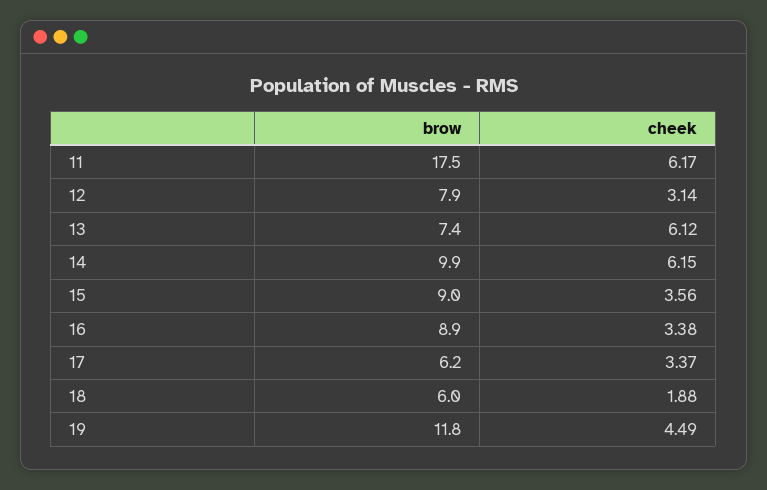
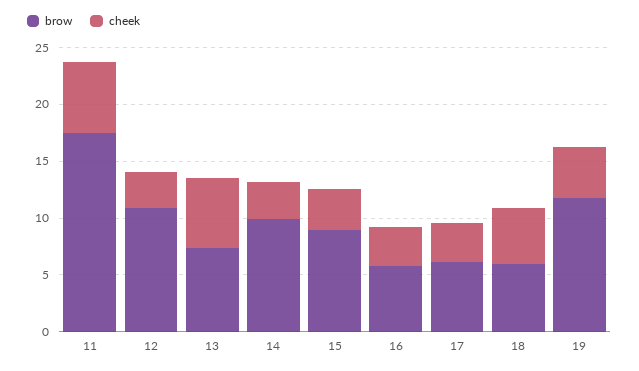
  {
    "brow": {
      "11": 17.5,
-     "12": 7.9,
+     "12": 11,
      "13": 7.4,
      "14": 9.9,
      "15": 9,
-     "16": 8.9,
+     "16": 6,
      "17": 6.2,
      "18": 6,
      "19": 11.8
    },
    "cheek": {
      "11": 6.17,
      "12": 3.14,
      "13": 6.12,
-     "14": 6.15,
+     "14": 3,
      "15": 3.56,
      "16": 3.38,
      "17": 3.37,
-     "18": 1.88,
+     "18": 5,
      "19": 4.49
    }
  }

